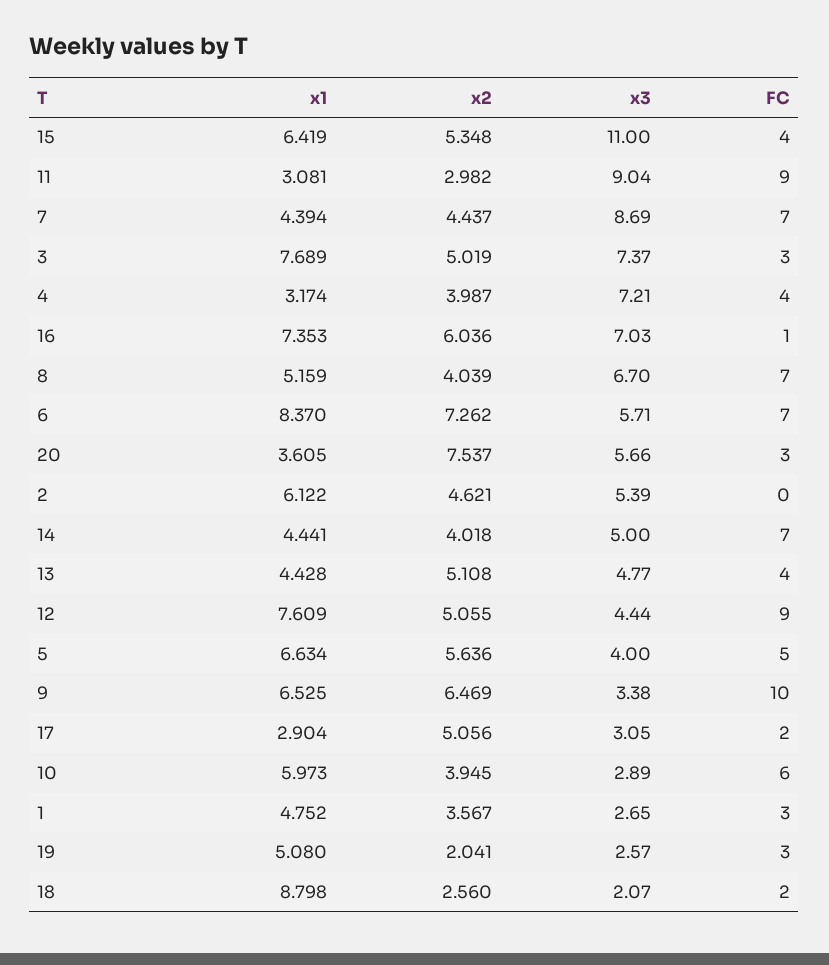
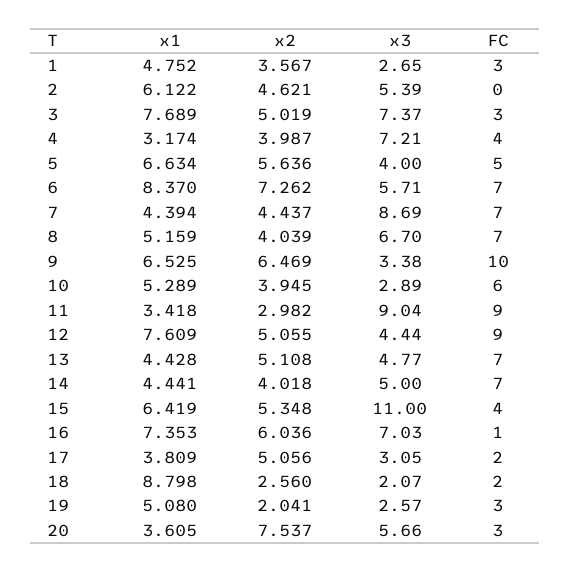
  {
    "x1": {
      "15": 6.419,
-     "11": 3.081,
+     "11": 3.418,
      "7": 4.394,
      "3": 7.689,
      "4": 3.174,
      "16": 7.353,
      "8": 5.159,
      "6": 8.37,
      "20": 3.605,
      "2": 6.122,
      "14": 4.441,
      "13": 4.428,
      "12": 7.609,
      "5": 6.634,
      "9": 6.525,
-     "17": 2.904,
+     "17": 3.809,
-     "10": 5.973,
+     "10": 5.289,
      "1": 4.752,
      "19": 5.08,
      "18": 8.798
    },
    "x2": {
      "15": 5.348,
      "11": 2.982,
      "7": 4.437,
      "3": 5.019,
      "4": 3.987,
      "16": 6.036,
      "8": 4.039,
      "6": 7.262,
      "20": 7.537,
      "2": 4.621,
      "14": 4.018,
      "13": 5.108,
      "12": 5.055,
      "5": 5.636,
      "9": 6.469,
      "17": 5.056,
      "10": 3.945,
      "1": 3.567,
      "19": 2.041,
      "18": 2.56
    },
    "x3": {
      "15": 11,
      "11": 9.04,
      "7": 8.69,
      "3": 7.37,
      "4": 7.21,
      "16": 7.03,
      "8": 6.7,
      "6": 5.71,
      "20": 5.66,
      "2": 5.39,
      "14": 5,
      "13": 4.77,
      "12": 4.44,
      "5": 4,
      "9": 3.38,
      "17": 3.05,
      "10": 2.89,
      "1": 2.65,
      "19": 2.57,
      "18": 2.07
    },
    "FC": {
      "15": 4,
      "11": 9,
      "7": 7,
      "3": 3,
      "4": 4,
      "16": 1,
      "8": 7,
      "6": 7,
      "20": 3,
      "2": 0,
      "14": 7,
-     "13": 4,
+     "13": 7,
      "12": 9,
      "5": 5,
      "9": 10,
      "17": 2,
      "10": 6,
      "1": 3,
      "19": 3,
      "18": 2
    }
  }

